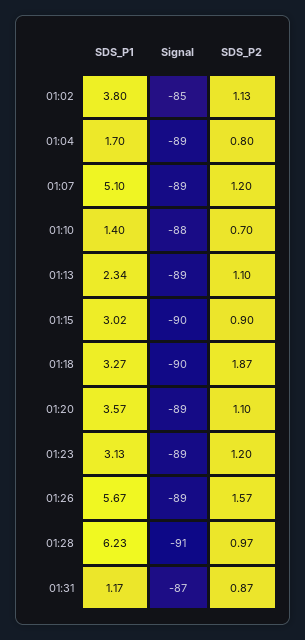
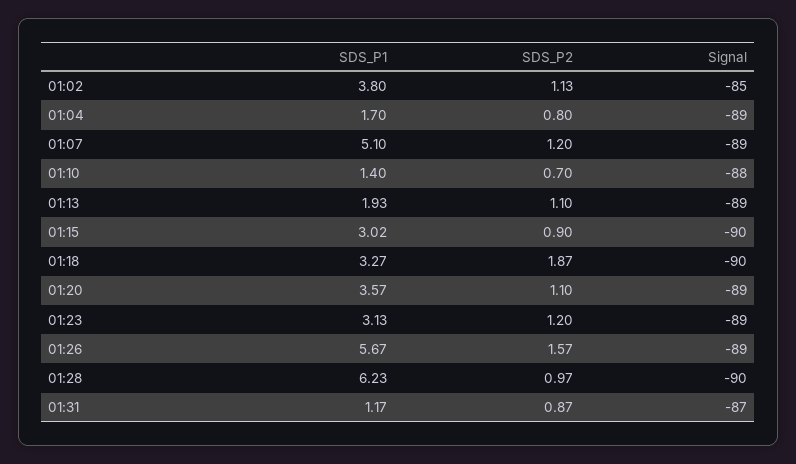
  {
    "SDS_P1": {
      "01:02": 3.8,
      "01:04": 1.7,
      "01:07": 5.1,
      "01:10": 1.4,
-     "01:13": 2.34,
+     "01:13": 1.93,
      "01:15": 3.02,
      "01:18": 3.27,
      "01:20": 3.57,
      "01:23": 3.13,
      "01:26": 5.67,
      "01:28": 6.23,
      "01:31": 1.17
    },
    "Signal": {
      "01:02": -85,
      "01:04": -89,
      "01:07": -89,
      "01:10": -88,
      "01:13": -89,
      "01:15": -90,
      "01:18": -90,
      "01:20": -89,
      "01:23": -89,
      "01:26": -89,
-     "01:28": -91,
+     "01:28": -90,
      "01:31": -87
    },
    "SDS_P2": {
      "01:02": 1.13,
      "01:04": 0.8,
      "01:07": 1.2,
      "01:10": 0.7,
      "01:13": 1.1,
      "01:15": 0.9,
      "01:18": 1.87,
      "01:20": 1.1,
      "01:23": 1.2,
      "01:26": 1.57,
      "01:28": 0.97,
      "01:31": 0.87
    }
  }

